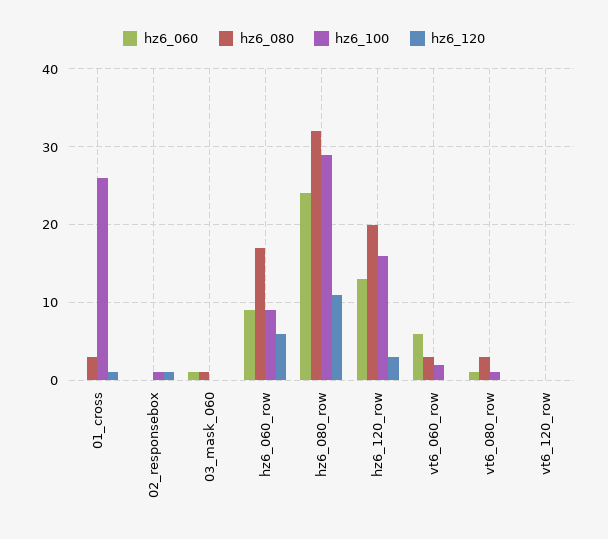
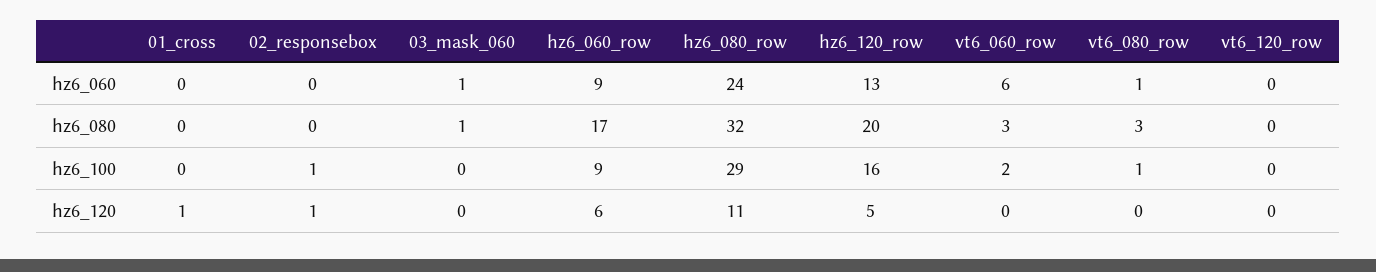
  {
    "hz6_060": {
      "01_cross": 0,
      "02_responsebox": 0,
      "03_mask_060": 1,
      "hz6_060_row": 9,
      "hz6_080_row": 24,
      "hz6_120_row": 13,
      "vt6_060_row": 6,
      "vt6_080_row": 1,
      "vt6_120_row": 0
    },
    "hz6_080": {
-     "01_cross": 3,
+     "01_cross": 0,
      "02_responsebox": 0,
      "03_mask_060": 1,
      "hz6_060_row": 17,
      "hz6_080_row": 32,
      "hz6_120_row": 20,
      "vt6_060_row": 3,
      "vt6_080_row": 3,
      "vt6_120_row": 0
    },
    "hz6_100": {
-     "01_cross": 26,
+     "01_cross": 0,
      "02_responsebox": 1,
      "03_mask_060": 0,
      "hz6_060_row": 9,
      "hz6_080_row": 29,
      "hz6_120_row": 16,
      "vt6_060_row": 2,
      "vt6_080_row": 1,
      "vt6_120_row": 0
    },
    "hz6_120": {
      "01_cross": 1,
      "02_responsebox": 1,
      "03_mask_060": 0,
      "hz6_060_row": 6,
      "hz6_080_row": 11,
-     "hz6_120_row": 3,
+     "hz6_120_row": 5,
      "vt6_060_row": 0,
      "vt6_080_row": 0,
      "vt6_120_row": 0
    }
  }

